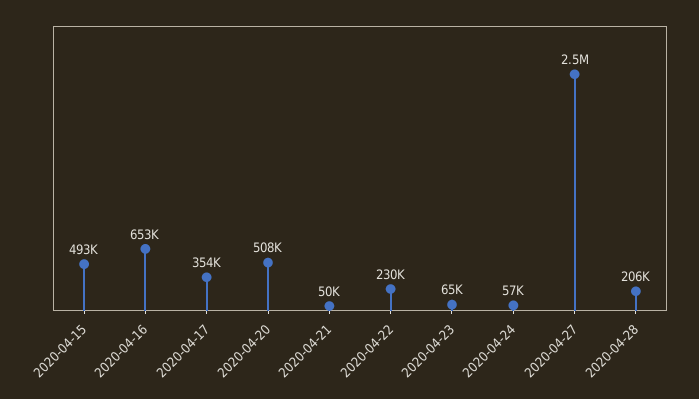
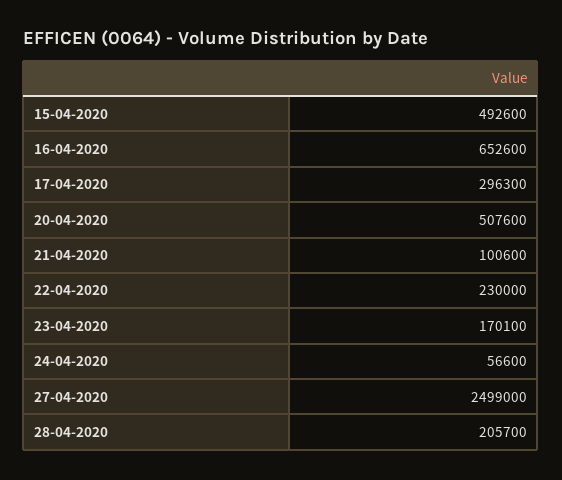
  {
    "2020-04-15": 492600,
    "2020-04-16": 652600,
-   "2020-04-17": 354000,
+   "2020-04-17": 296300,
    "2020-04-20": 507600,
-   "2020-04-21": 50000,
+   "2020-04-21": 100600,
    "2020-04-22": 230000,
-   "2020-04-23": 65000,
+   "2020-04-23": 170100,
    "2020-04-24": 56600,
    "2020-04-27": 2499000,
    "2020-04-28": 205700
  }

